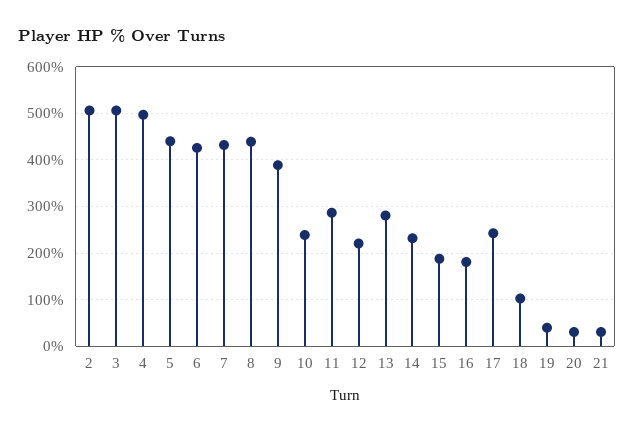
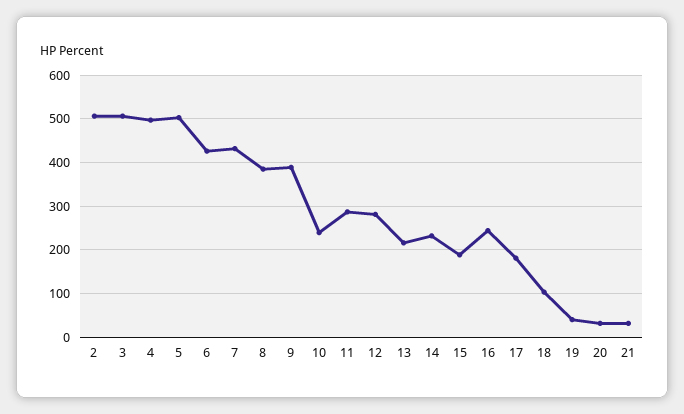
  {
    "2": 500,
    "3": 500,
    "4": 500,
-   "5": 440,
+   "5": 500,
    "6": 420,
    "7": 440,
-   "8": 440,
+   "8": 380,
    "9": 380,
    "10": 240,
    "11": 280,
-   "12": 220,
+   "12": 280,
-   "13": 280,
+   "13": 220,
    "14": 240,
    "15": 180,
-   "16": 180,
+   "16": 240,
-   "17": 240,
+   "17": 180,
    "18": 100,
    "19": 40,
    "20": 40,
    "21": 40
  }

